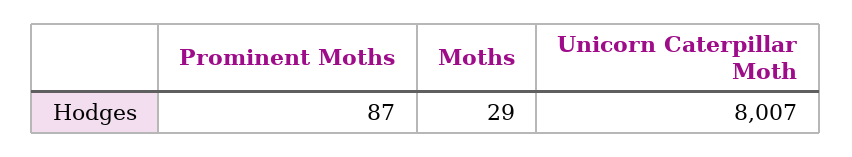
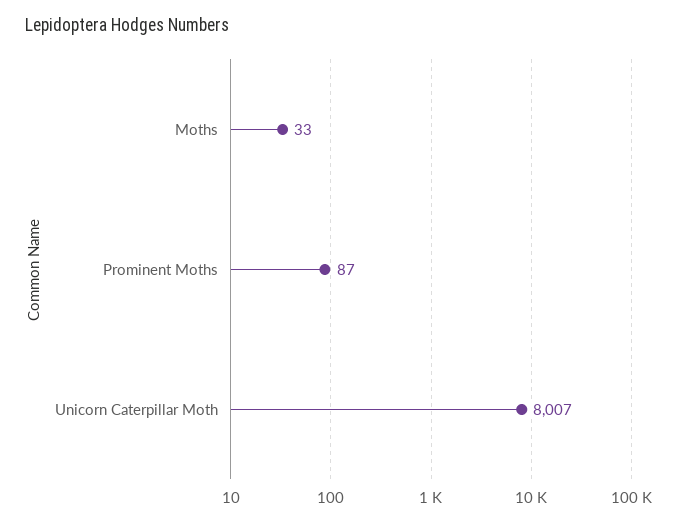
  {
    "Prominent Moths": 87,
-   "Moths": 29,
+   "Moths": 33,
    "Unicorn Caterpillar Moth": 8007
  }

